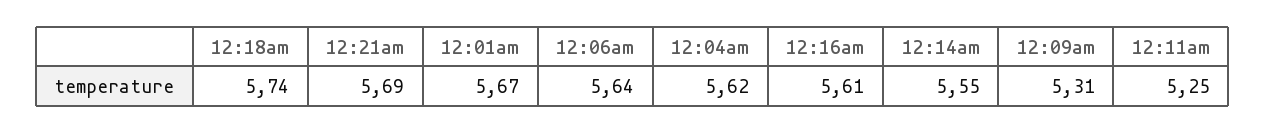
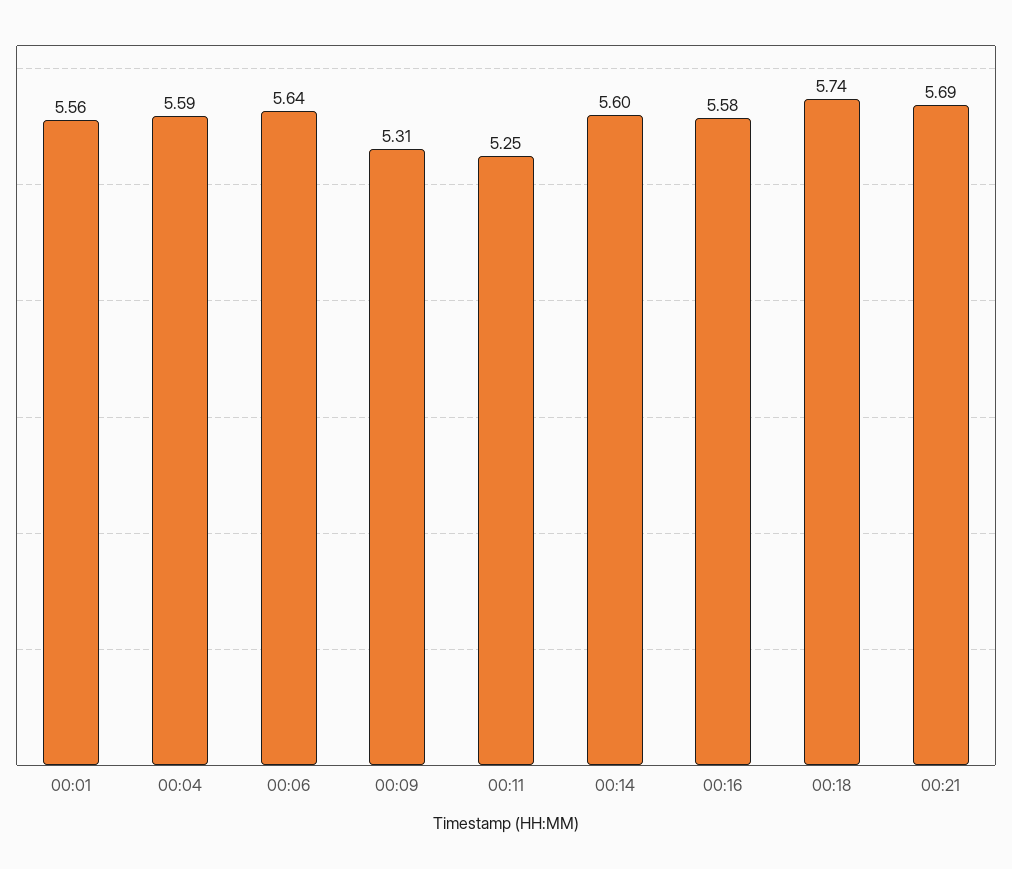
  {
    "12:18am": 5.74,
    "12:21am": 5.69,
-   "12:01am": 5.67,
+   "12:01am": 5.56,
    "12:06am": 5.64,
-   "12:04am": 5.62,
+   "12:04am": 5.59,
-   "12:16am": 5.61,
+   "12:16am": 5.58,
-   "12:14am": 5.55,
+   "12:14am": 5.6,
    "12:09am": 5.31,
    "12:11am": 5.25
  }

